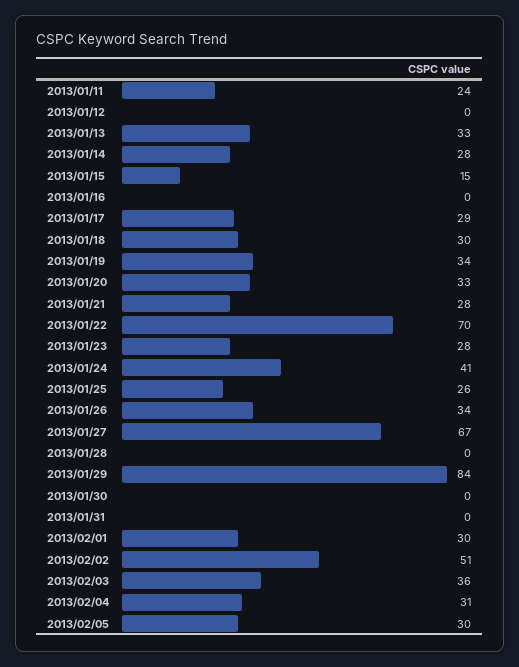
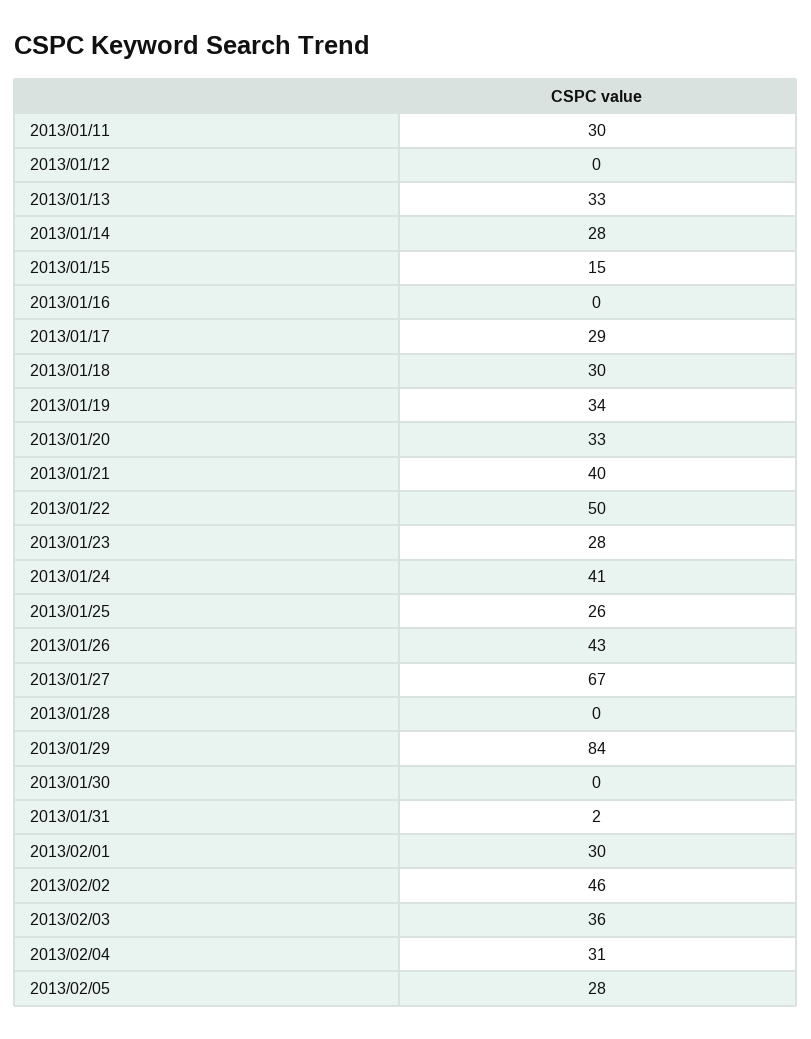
  {
-   "2013/01/11": 24,
+   "2013/01/11": 30,
    "2013/01/12": 0,
    "2013/01/13": 33,
    "2013/01/14": 28,
    "2013/01/15": 15,
    "2013/01/16": 0,
    "2013/01/17": 29,
    "2013/01/18": 30,
    "2013/01/19": 34,
    "2013/01/20": 33,
-   "2013/01/21": 28,
+   "2013/01/21": 40,
-   "2013/01/22": 70,
+   "2013/01/22": 50,
    "2013/01/23": 28,
    "2013/01/24": 41,
    "2013/01/25": 26,
-   "2013/01/26": 34,
+   "2013/01/26": 43,
    "2013/01/27": 67,
    "2013/01/28": 0,
    "2013/01/29": 84,
    "2013/01/30": 0,
-   "2013/01/31": 0,
+   "2013/01/31": 2,
    "2013/02/01": 30,
-   "2013/02/02": 51,
+   "2013/02/02": 46,
    "2013/02/03": 36,
    "2013/02/04": 31,
-   "2013/02/05": 30
+   "2013/02/05": 28
  }

